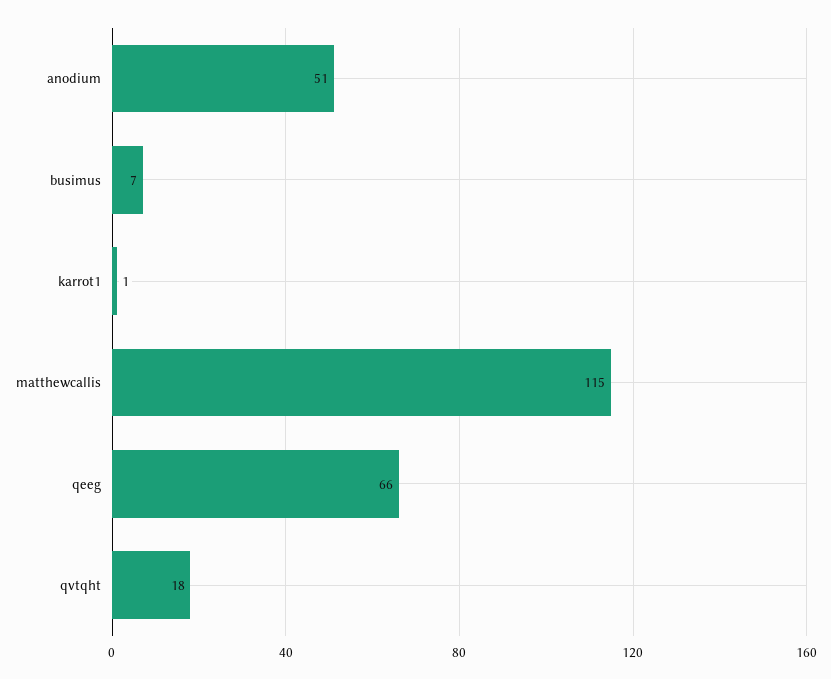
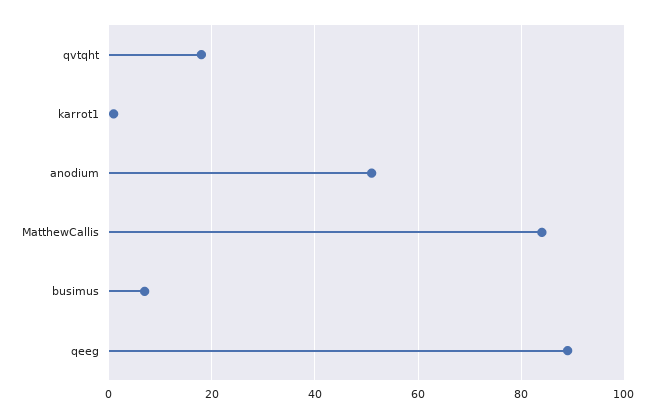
  {
    "anodium": 51,
    "busimus": 7,
    "karrot1": 1,
-   "matthewcallis": 115,
+   "matthewcallis": 85,
-   "qeeg": 66,
+   "qeeg": 90,
    "qvtqht": 18
  }

